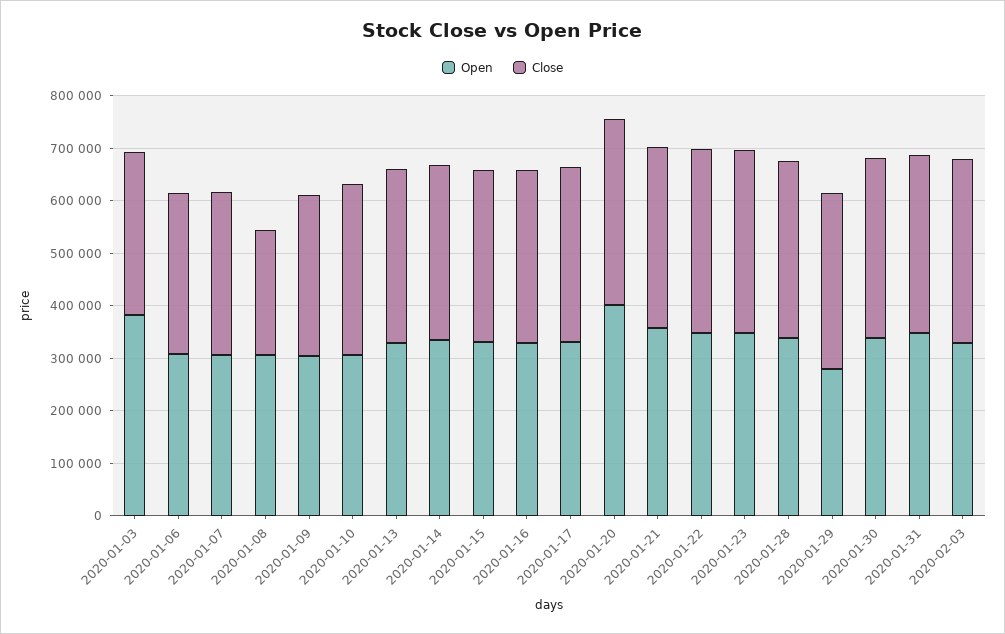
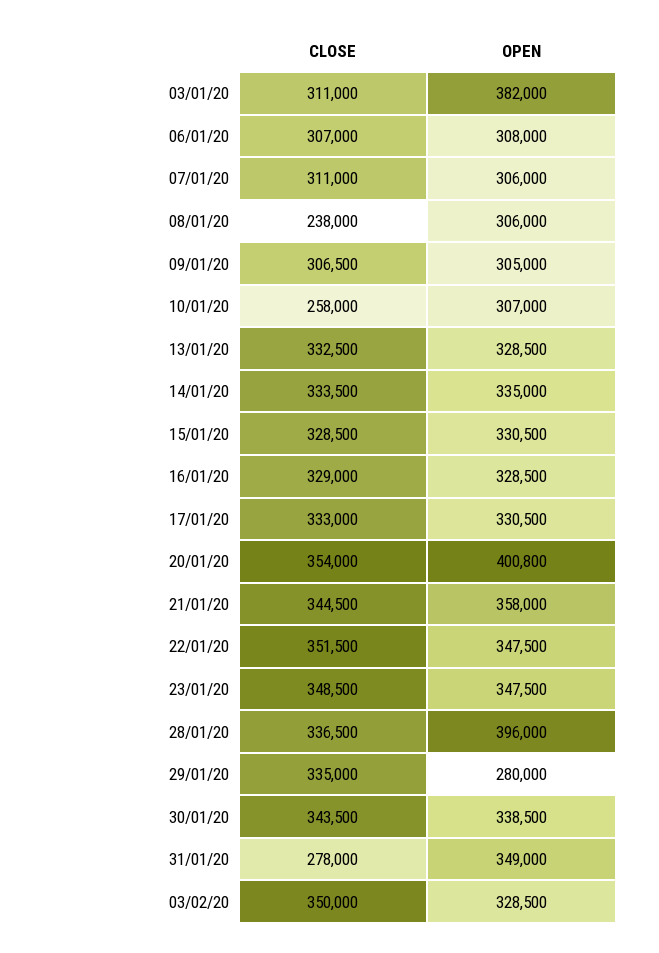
  {
    "Open": {
      "2020-01-03": 382000,
      "2020-01-06": 308000,
      "2020-01-07": 306000,
      "2020-01-08": 306000,
      "2020-01-09": 305000,
      "2020-01-10": 307000,
      "2020-01-13": 328500,
      "2020-01-14": 335000,
      "2020-01-15": 330500,
      "2020-01-16": 328500,
      "2020-01-17": 330500,
      "2020-01-20": 400800,
      "2020-01-21": 358000,
      "2020-01-22": 347500,
      "2020-01-23": 347500,
-     "2020-01-28": 340000,
+     "2020-01-28": 396000,
      "2020-01-29": 280000,
      "2020-01-30": 338500,
      "2020-01-31": 349000,
      "2020-02-03": 328500
    },
    "Close": {
      "2020-01-03": 311000,
      "2020-01-06": 307000,
      "2020-01-07": 311000,
      "2020-01-08": 238000,
      "2020-01-09": 306500,
-     "2020-01-10": 320000,
+     "2020-01-10": 258000,
      "2020-01-13": 332500,
      "2020-01-14": 333500,
      "2020-01-15": 328500,
      "2020-01-16": 329000,
      "2020-01-17": 333000,
      "2020-01-20": 354000,
      "2020-01-21": 344500,
      "2020-01-22": 351500,
      "2020-01-23": 348500,
      "2020-01-28": 336500,
      "2020-01-29": 335000,
      "2020-01-30": 343500,
-     "2020-01-31": 340000,
+     "2020-01-31": 278000,
      "2020-02-03": 350000
    }
  }

